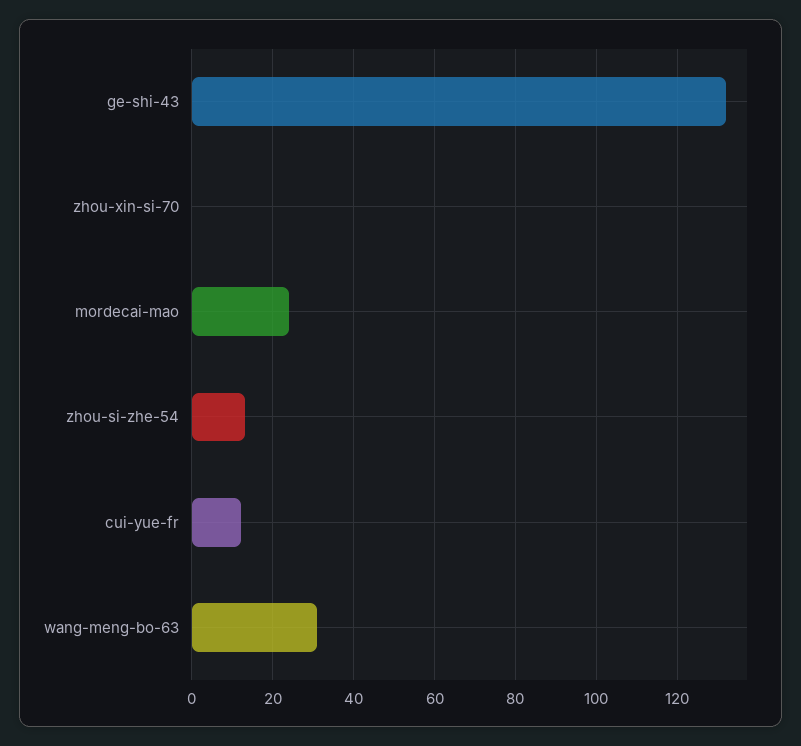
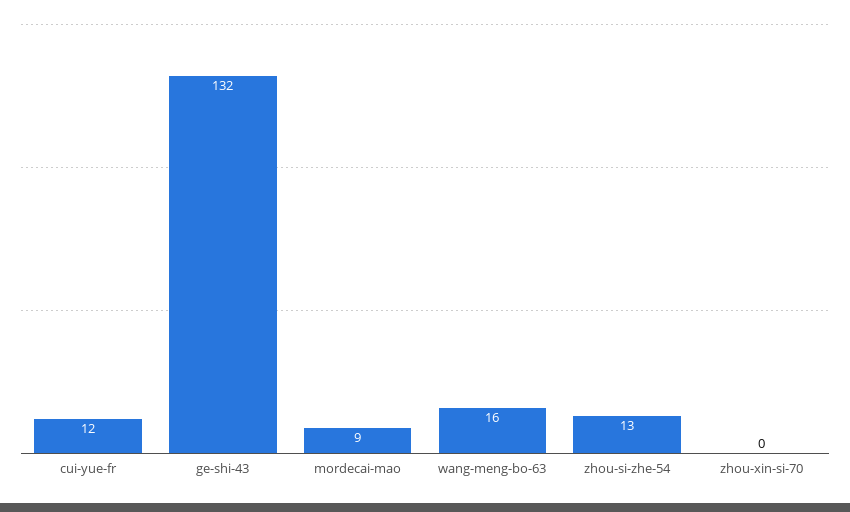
  {
    "ge-shi-43": 132,
    "zhou-xin-si-70": 0,
-   "mordecai-mao": 25,
+   "mordecai-mao": 9,
    "zhou-si-zhe-54": 13,
    "cui-yue-fr": 12,
-   "wang-meng-bo-63": 30
+   "wang-meng-bo-63": 16
  }

